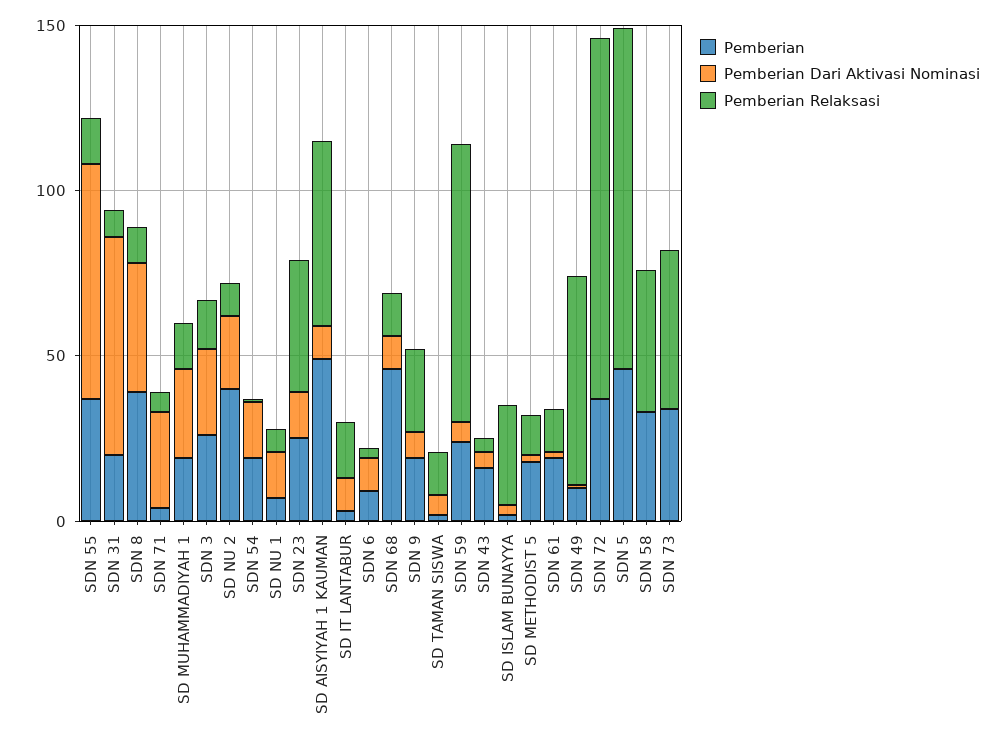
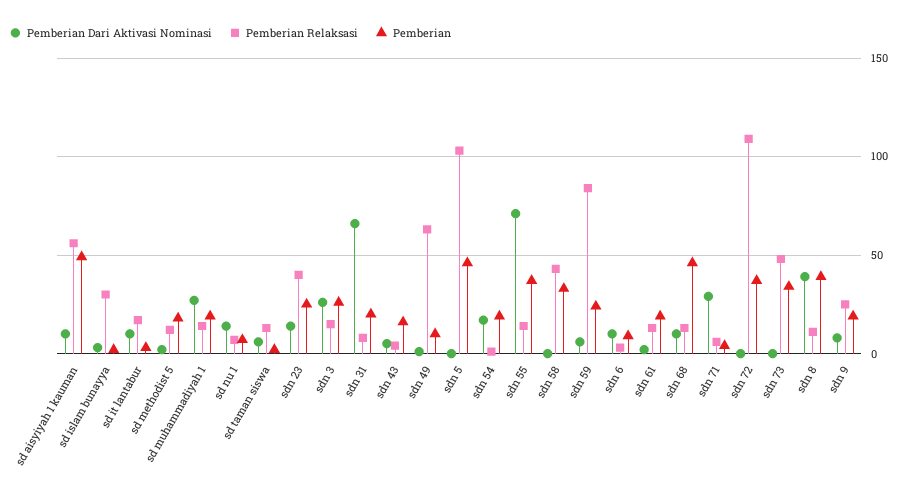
  {
    "Pemberian": {
      "SDN 55": 35,
      "SDN 31": 20,
      "SDN 8": 40,
      "SDN 71": 5,
      "SD MUHAMMADIYAH 1": 20,
      "SDN 3": 25,
-     "SD NU 2": 40,
      "SDN 54": 20,
      "SD NU 1": 5,
      "SDN 23": 25,
      "SD AISYIYAH 1 KAUMAN": 50,
      "SD IT LANTABUR": 5,
      "SDN 6": 10,
      "SDN 68": 45,
      "SDN 9": 20,
      "SD TAMAN SISWA": 0,
      "SDN 59": 25,
      "SDN 43": 15,
      "SD ISLAM BUNAYYA": 0,
      "SD METHODIST 5": 20,
      "SDN 61": 20,
      "SDN 49": 10,
      "SDN 72": 35,
      "SDN 5": 45,
      "SDN 58": 35,
      "SDN 73": 35
    },
    "Pemberian Dari Aktivasi Nominasi": {
      "SDN 55": 70,
      "SDN 31": 65,
      "SDN 8": 40,
      "SDN 71": 30,
      "SD MUHAMMADIYAH 1": 25,
      "SDN 3": 25,
-     "SD NU 2": 20,
      "SDN 54": 15,
      "SD NU 1": 15,
      "SDN 23": 15,
      "SD AISYIYAH 1 KAUMAN": 10,
      "SD IT LANTABUR": 10,
      "SDN 6": 10,
      "SDN 68": 10,
      "SDN 9": 10,
      "SD TAMAN SISWA": 5,
      "SDN 59": 5,
      "SDN 43": 5,
      "SD ISLAM BUNAYYA": 5,
      "SD METHODIST 5": 0,
      "SDN 61": 0,
      "SDN 49": 0,
      "SDN 72": 0,
      "SDN 5": 0,
      "SDN 58": 0,
      "SDN 73": 0
    },
    "Pemberian Relaksasi": {
      "SDN 55": 15,
      "SDN 31": 10,
      "SDN 8": 10,
      "SDN 71": 5,
      "SD MUHAMMADIYAH 1": 15,
      "SDN 3": 15,
-     "SD NU 2": 10,
      "SDN 54": 0,
      "SD NU 1": 5,
      "SDN 23": 40,
      "SD AISYIYAH 1 KAUMAN": 55,
      "SD IT LANTABUR": 15,
      "SDN 6": 5,
      "SDN 68": 15,
      "SDN 9": 25,
      "SD TAMAN SISWA": 15,
      "SDN 59": 85,
      "SDN 43": 5,
      "SD ISLAM BUNAYYA": 30,
      "SD METHODIST 5": 10,
      "SDN 61": 15,
      "SDN 49": 65,
      "SDN 72": 110,
      "SDN 5": 105,
      "SDN 58": 45,
      "SDN 73": 50
    }
  }

